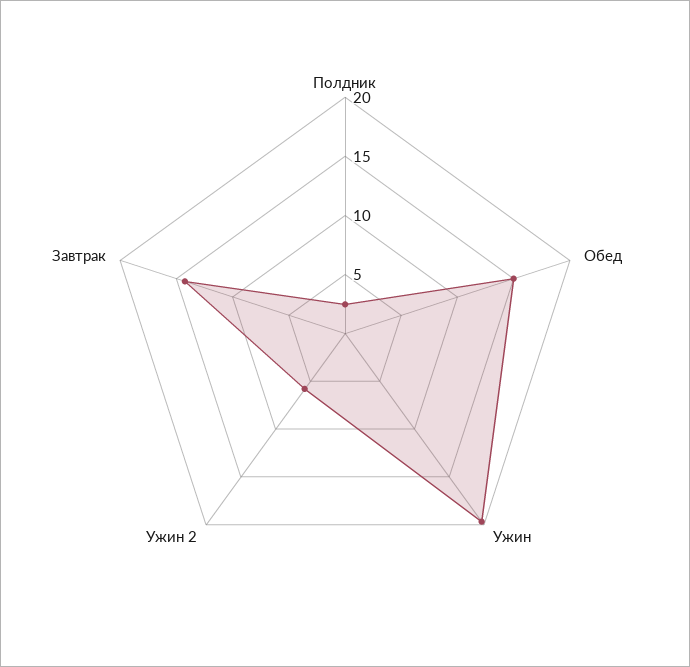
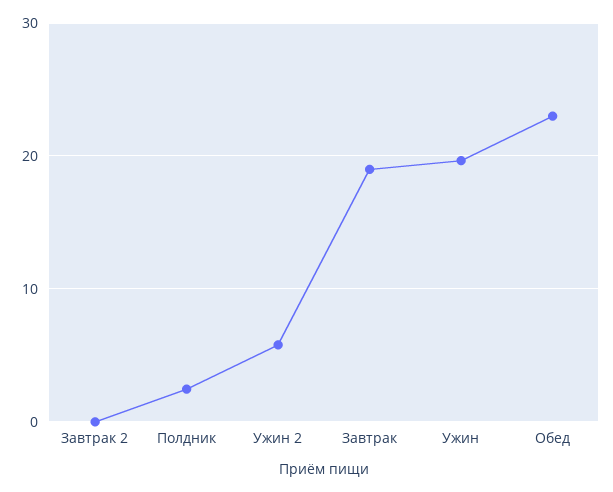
  {
    "Полдник": 2,
-   "Обед": 15,
+   "Обед": 23,
    "Ужин": 20,
    "Ужин 2": 6,
-   "Завтрак": 14
+   "Завтрак": 19,
+   "Завтрак 2": 0
  }

